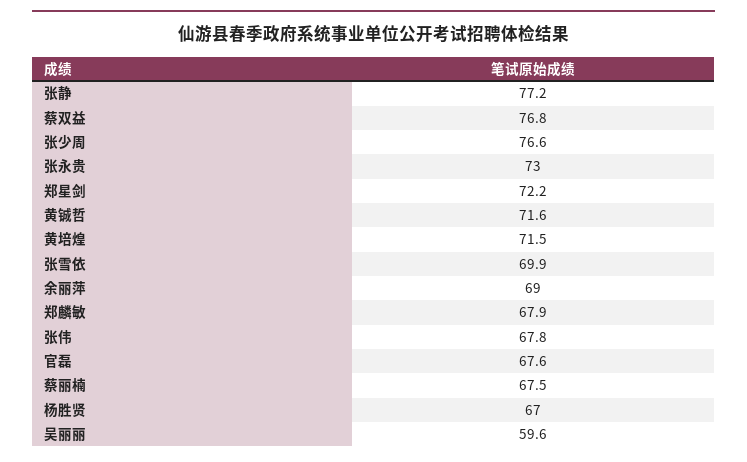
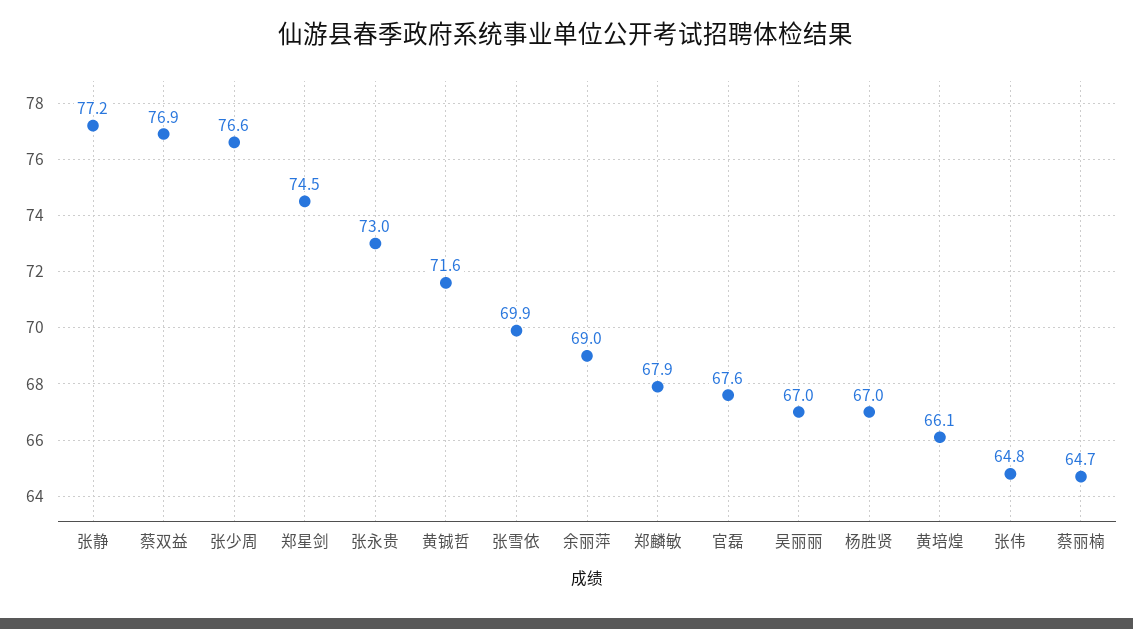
  {
    "张静": 77.2,
-   "蔡双益": 76.8,
+   "蔡双益": 76.9,
    "张少周": 76.6,
    "张永贵": 73,
-   "郑星剑": 72.2,
+   "郑星剑": 74.5,
    "黄铖哲": 71.6,
-   "黄培煌": 71.5,
+   "黄培煌": 66.1,
    "张雪依": 69.9,
    "余丽萍": 69,
    "郑麟敏": 67.9,
-   "张伟": 67.8,
+   "张伟": 64.8,
    "官磊": 67.6,
-   "蔡丽楠": 67.5,
+   "蔡丽楠": 64.7,
    "杨胜贤": 67,
-   "吴丽丽": 59.6
+   "吴丽丽": 67
  }

